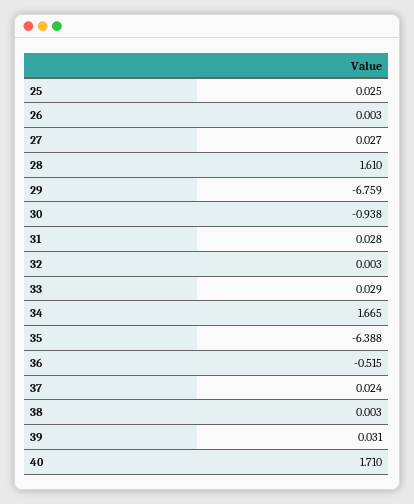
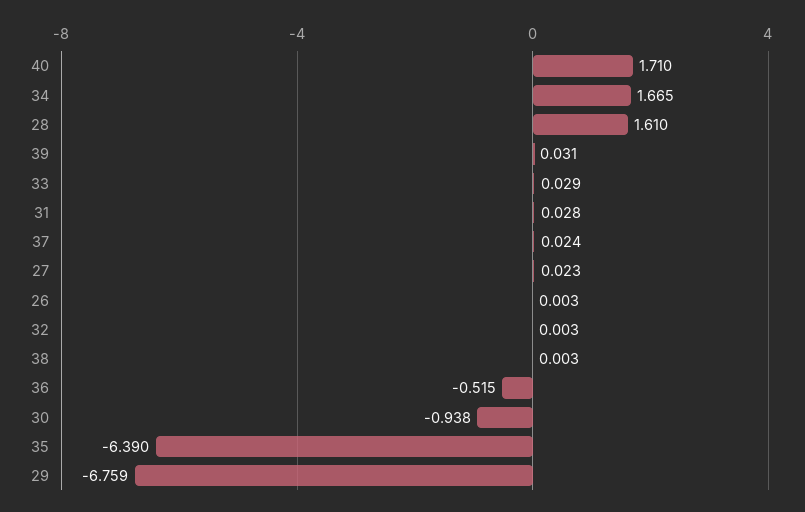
  {
-   "25": 0.025,
    "26": 0.003,
-   "27": 0.027,
+   "27": 0.023,
    "28": 1.61,
    "29": -6.759,
    "30": -0.938,
    "31": 0.028,
    "32": 0.003,
    "33": 0.029,
    "34": 1.665,
-   "35": -6.388,
+   "35": -6.39,
    "36": -0.515,
    "37": 0.024,
    "38": 0.003,
    "39": 0.031,
    "40": 1.71
  }

